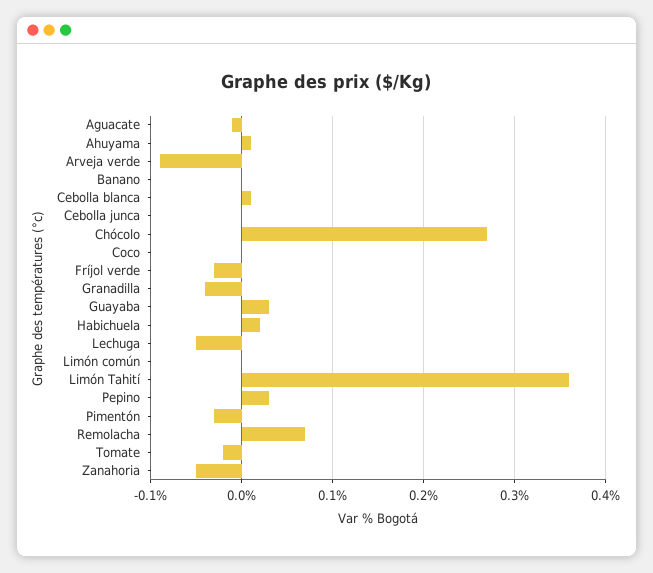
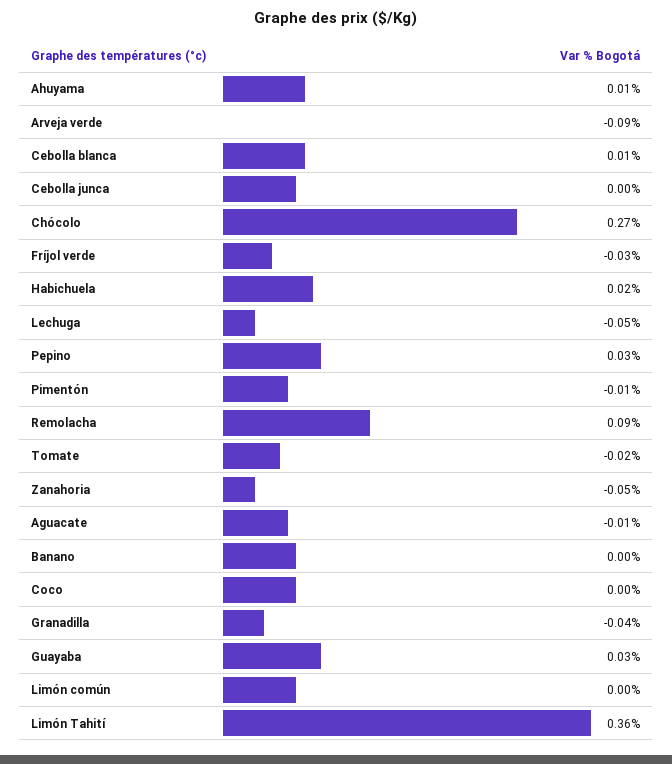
  {
    "Aguacate": -0.01,
    "Ahuyama": 0.01,
    "Arveja verde": -0.09,
    "Banano": 0,
    "Cebolla blanca": 0.01,
    "Cebolla junca": 0,
    "Chócolo": 0.27,
    "Coco": 0,
    "Fríjol verde": -0.03,
    "Granadilla": -0.04,
    "Guayaba": 0.03,
    "Habichuela": 0.02,
    "Lechuga": -0.05,
    "Limón común": 0,
    "Limón Tahití": 0.36,
    "Pepino": 0.03,
-   "Pimentón": -0.03,
+   "Pimentón": -0.01,
-   "Remolacha": 0.07,
+   "Remolacha": 0.09,
    "Tomate": -0.02,
    "Zanahoria": -0.05
  }

